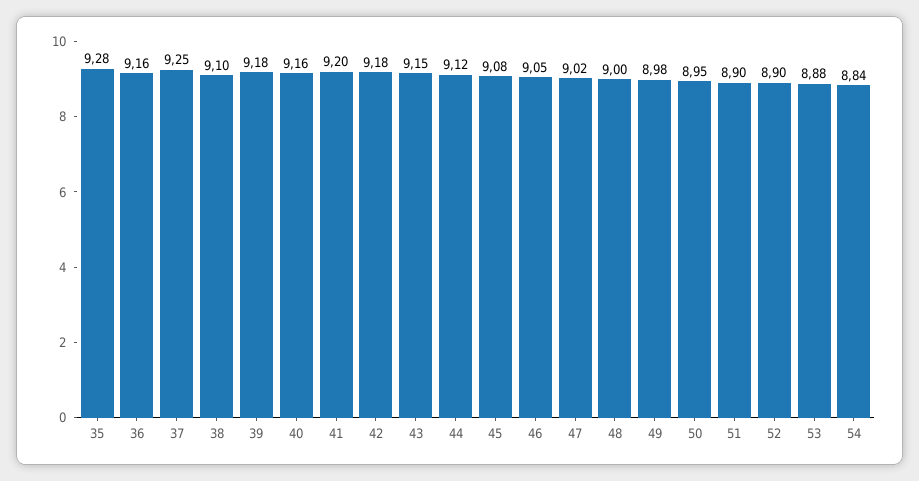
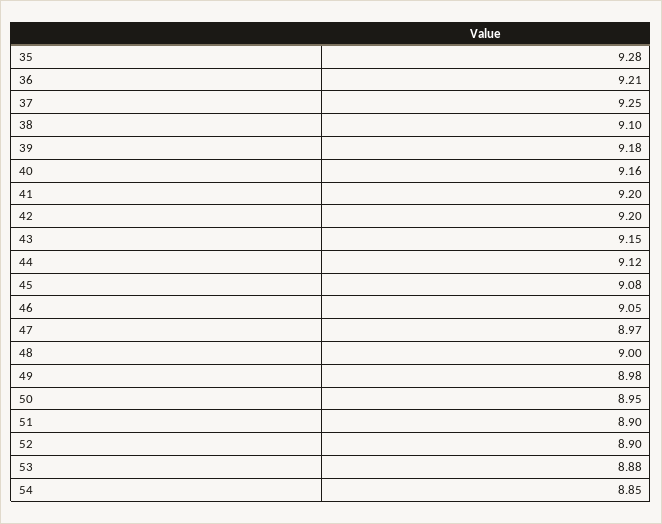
  {
    "35": 9.28,
-   "36": 9.16,
+   "36": 9.21,
    "37": 9.25,
    "38": 9.1,
    "39": 9.18,
    "40": 9.16,
    "41": 9.2,
-   "42": 9.18,
+   "42": 9.2,
    "43": 9.15,
    "44": 9.12,
    "45": 9.08,
    "46": 9.05,
-   "47": 9.02,
+   "47": 8.97,
    "48": 9,
    "49": 8.98,
    "50": 8.95,
    "51": 8.9,
    "52": 8.9,
    "53": 8.88,
-   "54": 8.84
+   "54": 8.85
  }

